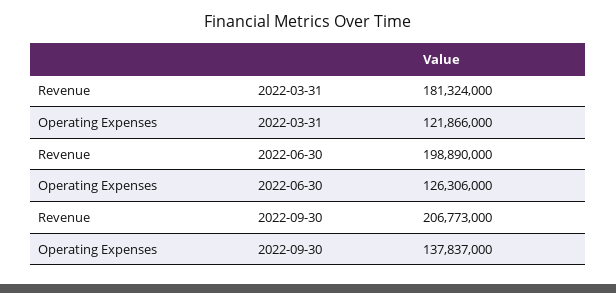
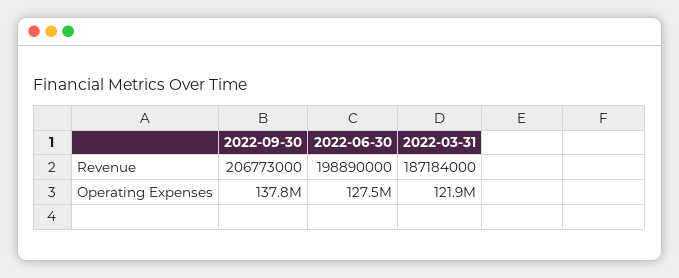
  {
    "Revenue": {
-     "2022-03-31": 181324000,
+     "2022-03-31": 187184000,
      "2022-06-30": 198890000,
      "2022-09-30": 206773000
    },
    "Operating Expenses": {
      "2022-03-31": 121866000,
-     "2022-06-30": 126306000,
+     "2022-06-30": 127500000,
      "2022-09-30": 137837000
    }
  }

